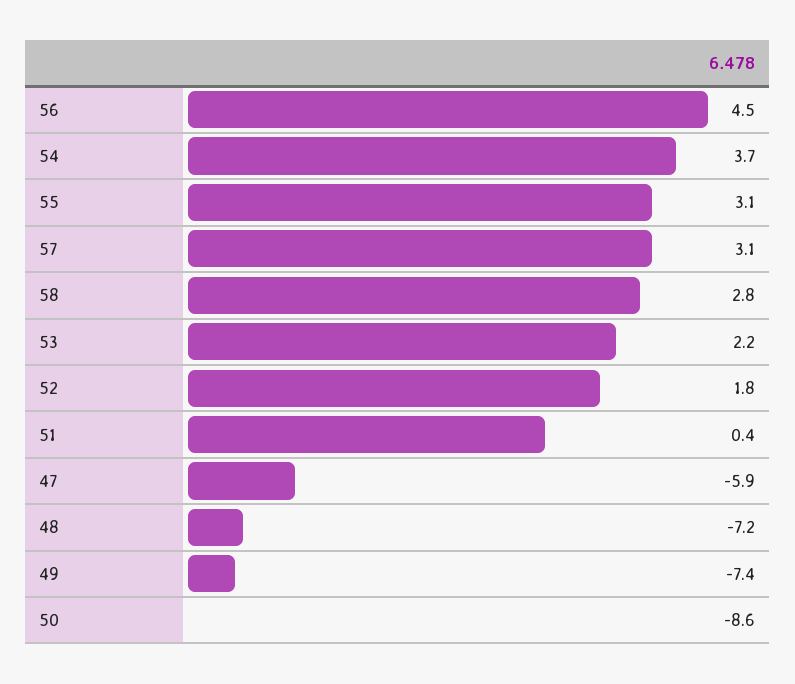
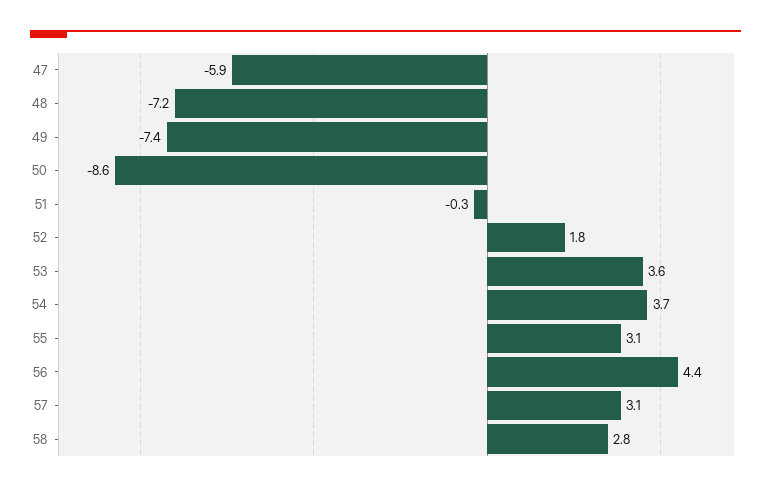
  {
-   "56": 4.5,
+   "56": 4.4,
    "54": 3.7,
    "55": 3.1,
    "57": 3.1,
    "58": 2.8,
-   "53": 2.2,
+   "53": 3.6,
    "52": 1.8,
-   "51": 0.4,
+   "51": -0.3,
    "47": -5.9,
    "48": -7.2,
    "49": -7.4,
    "50": -8.6
  }

